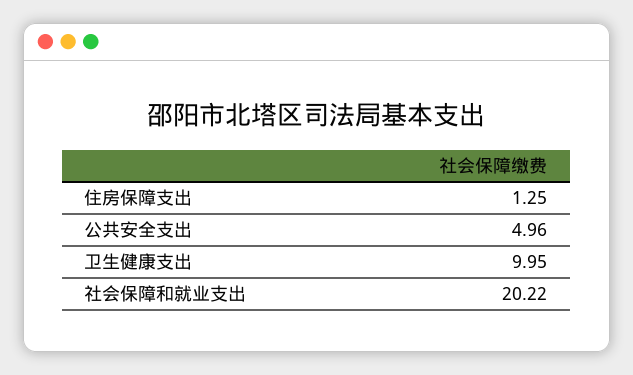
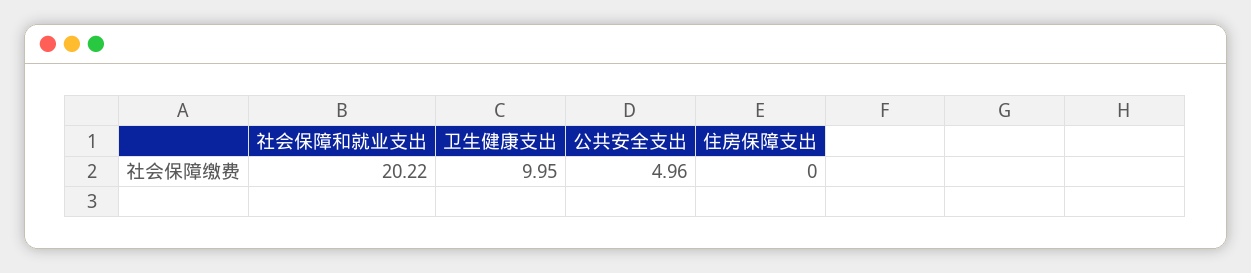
  {
-   "住房保障支出": 1.25,
+   "住房保障支出": 0,
    "公共安全支出": 4.96,
    "卫生健康支出": 9.95,
    "社会保障和就业支出": 20.22
  }

